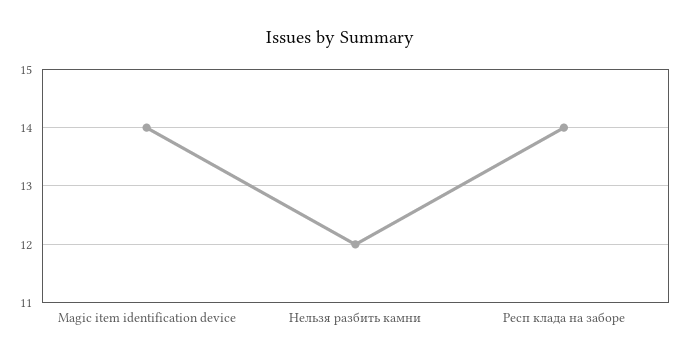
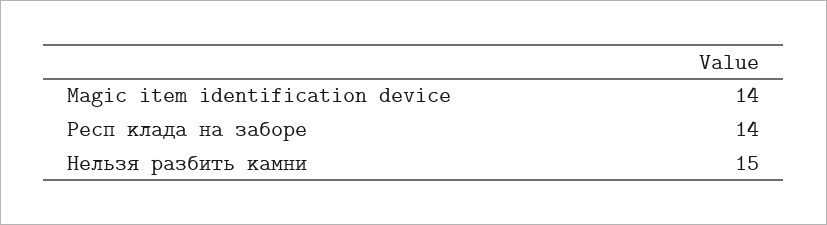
  {
    "Magic item identification device": 14,
-   "Нельзя разбить камни": 12,
+   "Нельзя разбить камни": 15,
    "Респ клада на заборе": 14
  }

